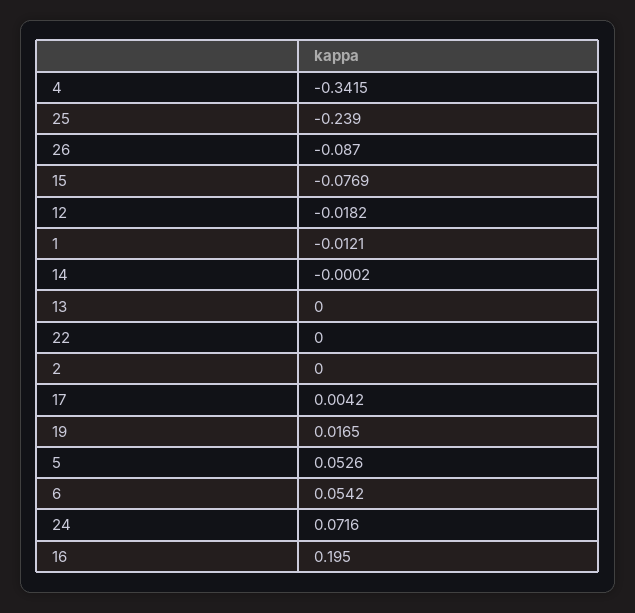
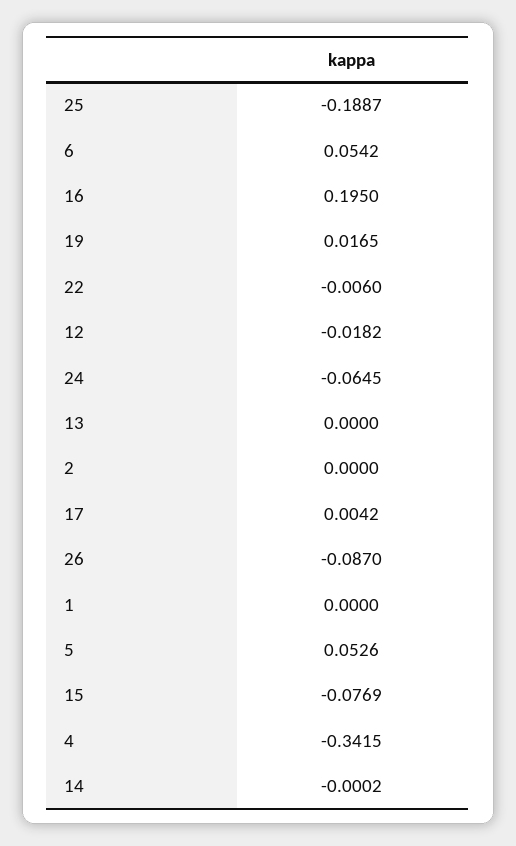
  {
    "4": -0.3415,
-   "25": -0.239,
+   "25": -0.1887,
    "26": -0.087,
    "15": -0.0769,
    "12": -0.0182,
-   "1": -0.0121,
+   "1": 0,
    "14": -0.0002,
    "13": 0,
-   "22": 0,
+   "22": -0.006,
    "2": 0,
    "17": 0.0042,
    "19": 0.0165,
    "5": 0.0526,
    "6": 0.0542,
-   "24": 0.0716,
+   "24": -0.0645,
    "16": 0.195
  }

